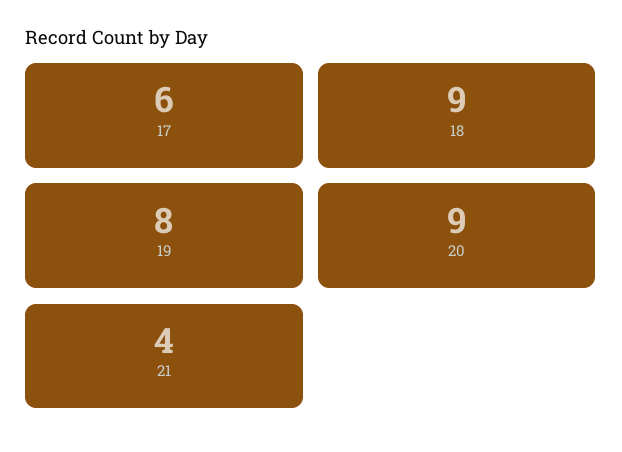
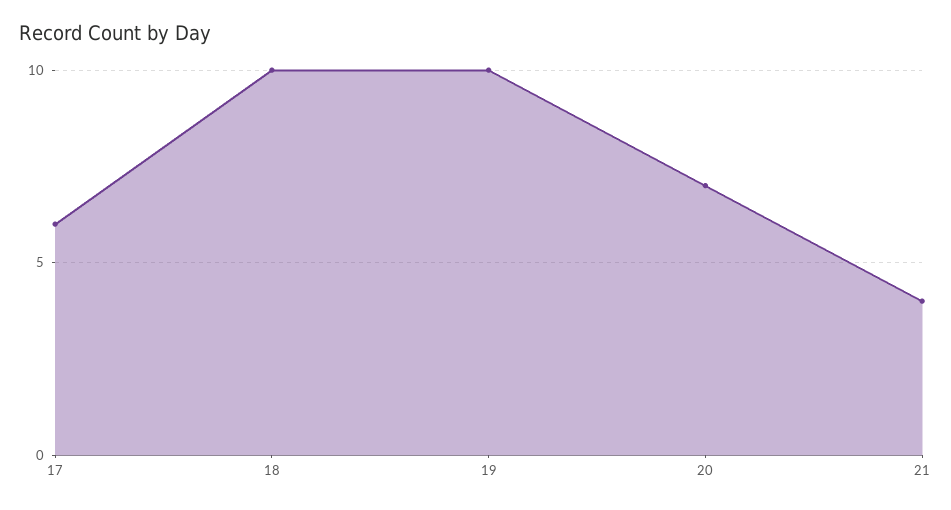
  {
    "17": 6,
-   "18": 9,
+   "18": 10,
-   "19": 8,
+   "19": 10,
-   "20": 9,
+   "20": 7,
    "21": 4
  }

